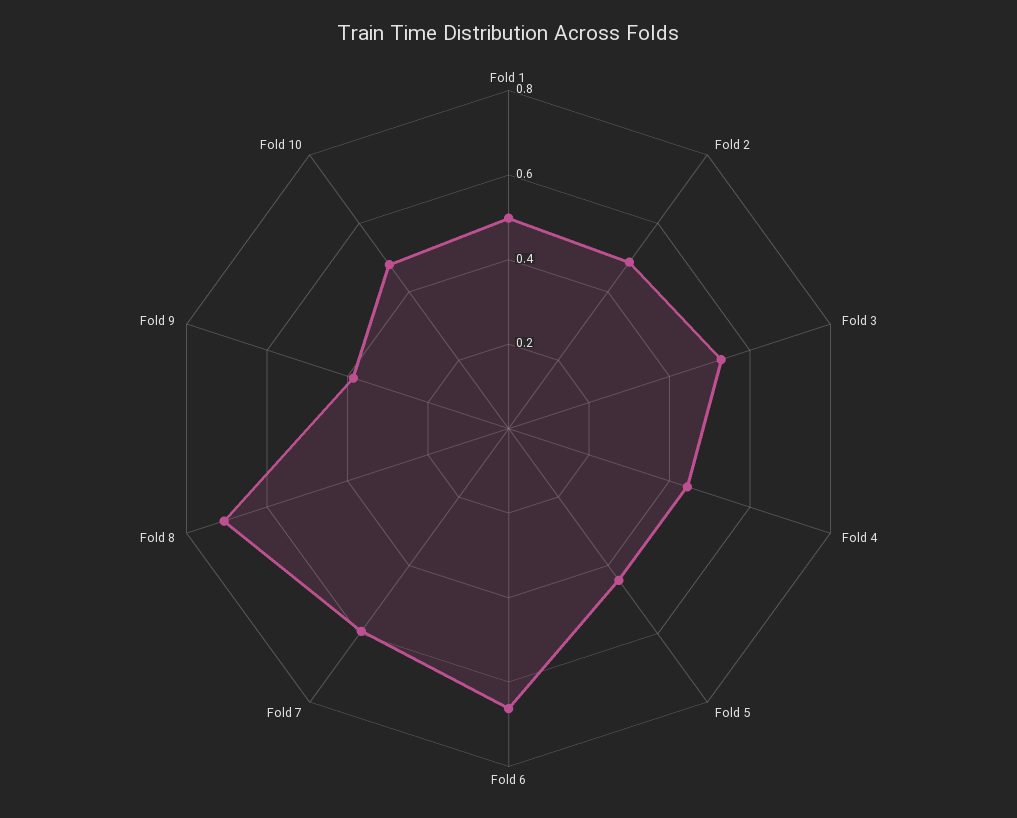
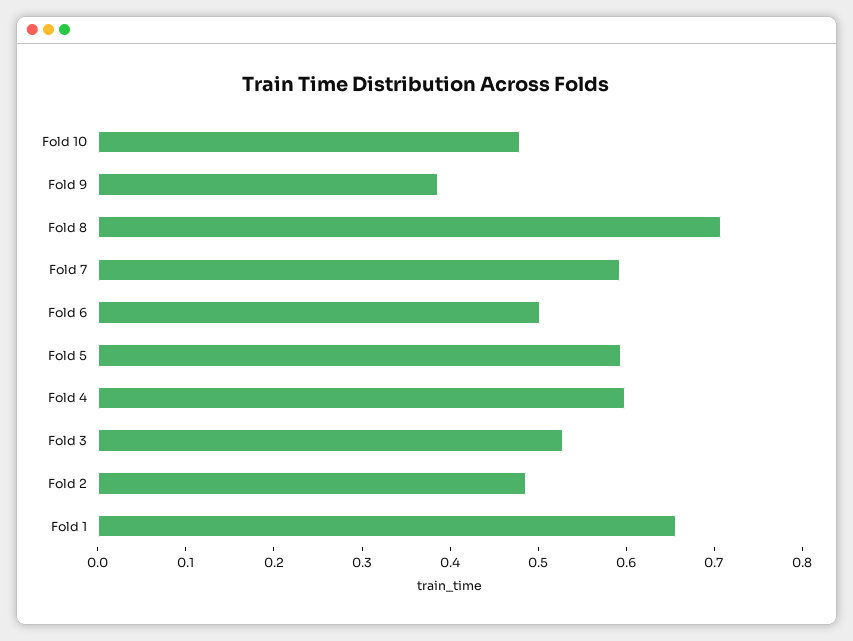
  {
-   "Fold 1": 0.5,
+   "Fold 1": 0.66,
    "Fold 2": 0.48,
    "Fold 3": 0.52,
-   "Fold 4": 0.45,
+   "Fold 4": 0.6,
-   "Fold 5": 0.45,
+   "Fold 5": 0.6,
-   "Fold 6": 0.65,
+   "Fold 6": 0.5,
    "Fold 7": 0.6,
    "Fold 8": 0.7,
    "Fold 9": 0.38,
    "Fold 10": 0.48
  }

